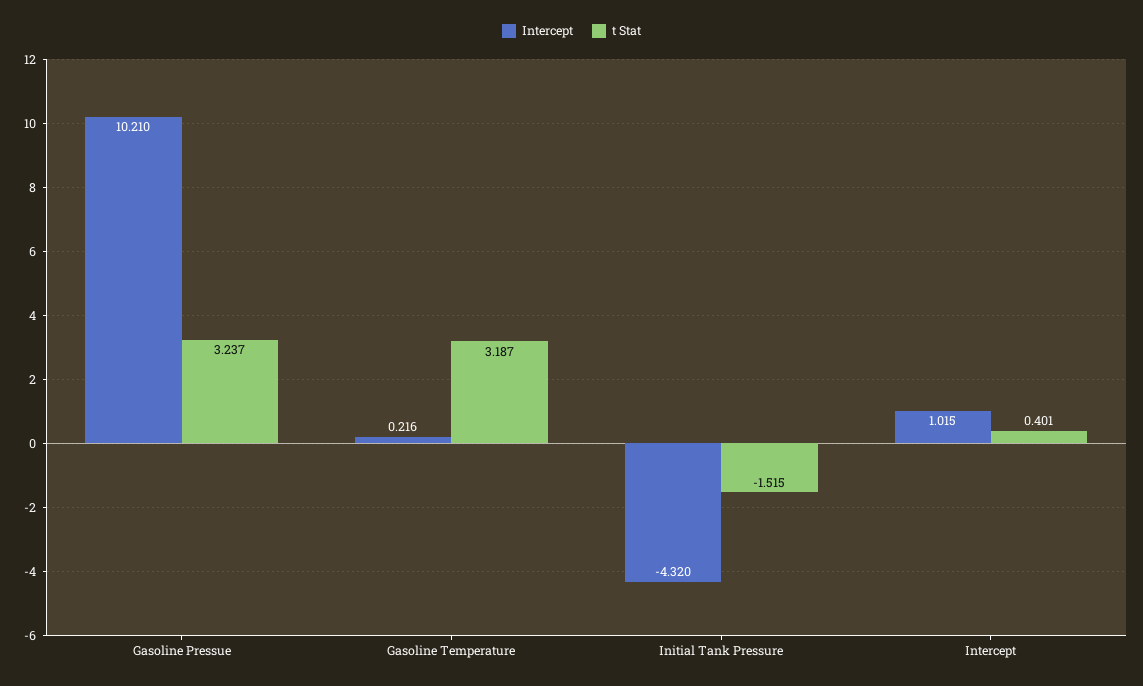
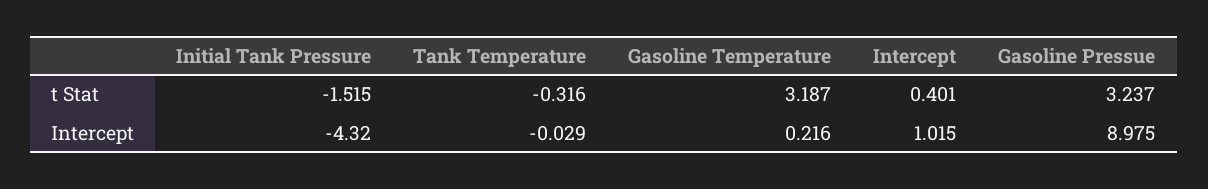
  {
    "Intercept": {
-     "Gasoline Pressue": 10.21,
+     "Gasoline Pressue": 8.975,
      "Gasoline Temperature": 0.216,
      "Initial Tank Pressure": -4.32,
-     "Intercept": 1.015
+     "Intercept": 1.015,
+     "Tank Temperature": -0.029
    },
    "t Stat": {
      "Gasoline Pressue": 3.237,
      "Gasoline Temperature": 3.187,
      "Initial Tank Pressure": -1.515,
-     "Intercept": 0.401
+     "Intercept": 0.401,
+     "Tank Temperature": -0.316
    }
  }

